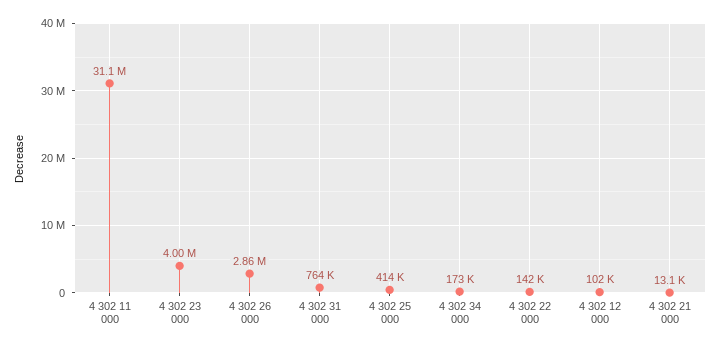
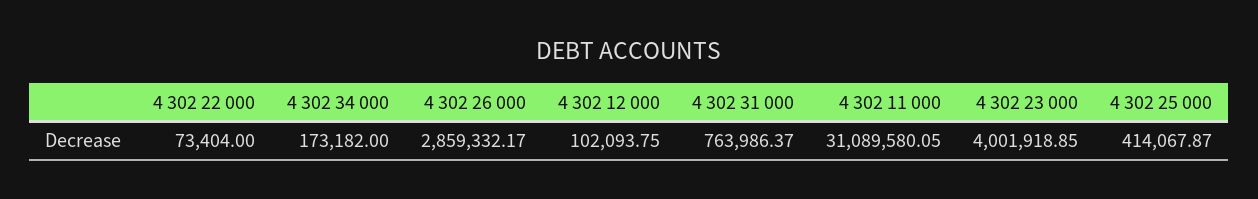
  {
    "4 302 11 000": 31089580.05,
    "4 302 23 000": 4001918.85,
    "4 302 26 000": 2859332.17,
    "4 302 31 000": 763986.37,
    "4 302 25 000": 414067.87,
    "4 302 34 000": 173182,
-   "4 302 22 000": 142000,
+   "4 302 22 000": 73404,
-   "4 302 12 000": 102093.75,
+   "4 302 12 000": 102093.75
-   "4 302 21 000": 13100
  }

